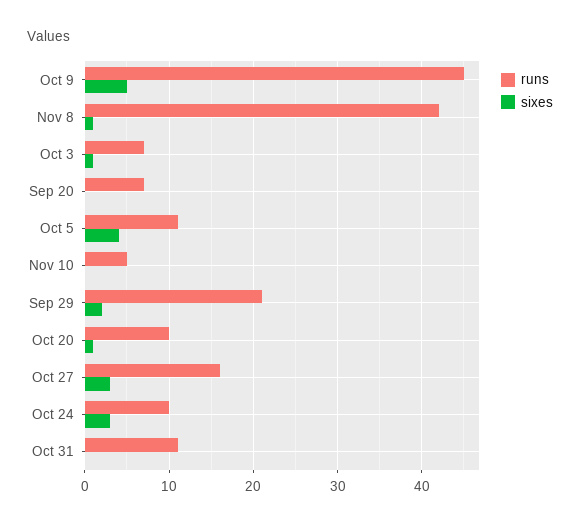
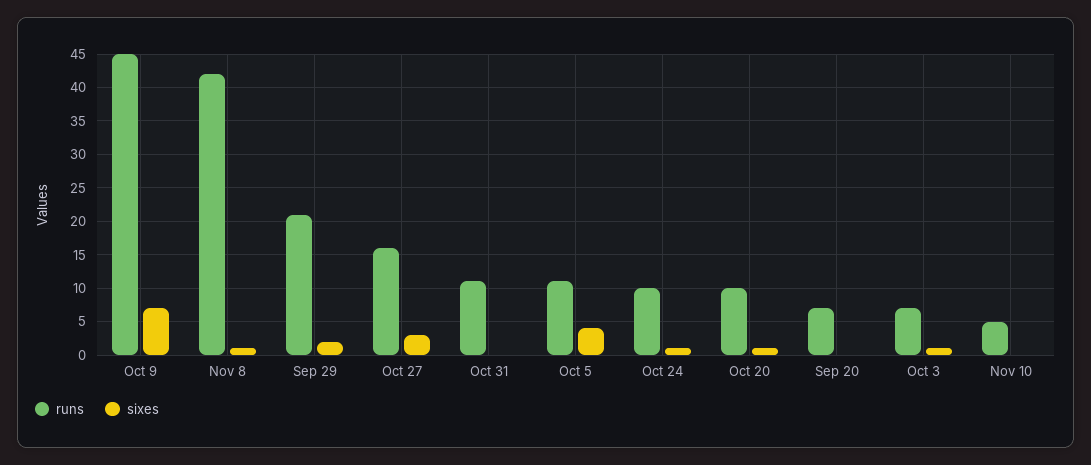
  {
    "runs": {
      "Oct 9": 45,
      "Nov 8": 42,
      "Oct 3": 7,
      "Sep 20": 7,
      "Oct 5": 11,
      "Nov 10": 5,
      "Sep 29": 21,
      "Oct 20": 10,
      "Oct 27": 16,
      "Oct 24": 10,
      "Oct 31": 11
    },
    "sixes": {
-     "Oct 9": 5,
+     "Oct 9": 7,
      "Nov 8": 1,
      "Oct 3": 1,
      "Sep 20": 0,
      "Oct 5": 4,
      "Nov 10": 0,
      "Sep 29": 2,
      "Oct 20": 1,
      "Oct 27": 3,
-     "Oct 24": 3,
+     "Oct 24": 1,
      "Oct 31": 0
    }
  }

